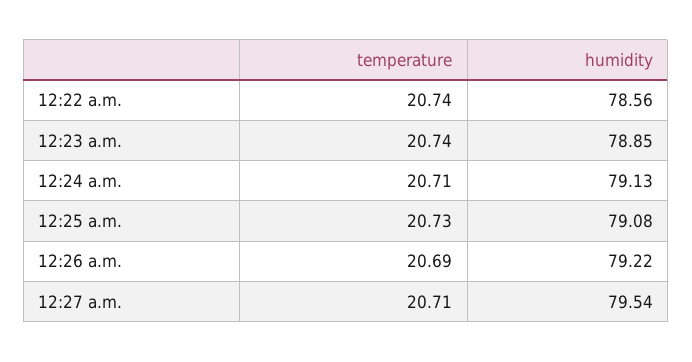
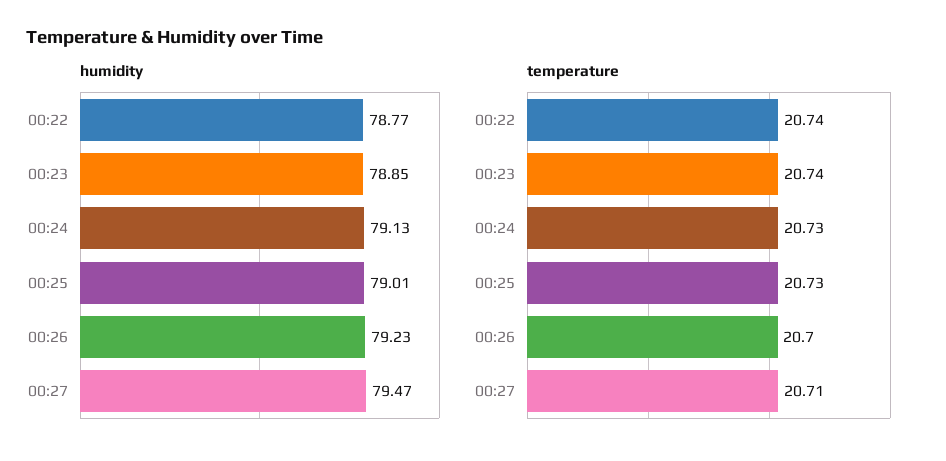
  {
    "temperature": {
      "12:22 a.m.": 20.74,
      "12:23 a.m.": 20.74,
-     "12:24 a.m.": 20.71,
+     "12:24 a.m.": 20.73,
      "12:25 a.m.": 20.73,
-     "12:26 a.m.": 20.69,
+     "12:26 a.m.": 20.7,
      "12:27 a.m.": 20.71
    },
    "humidity": {
-     "12:22 a.m.": 78.56,
+     "12:22 a.m.": 78.77,
      "12:23 a.m.": 78.85,
      "12:24 a.m.": 79.13,
-     "12:25 a.m.": 79.08,
+     "12:25 a.m.": 79.01,
-     "12:26 a.m.": 79.22,
+     "12:26 a.m.": 79.23,
-     "12:27 a.m.": 79.54
+     "12:27 a.m.": 79.47
    }
  }

